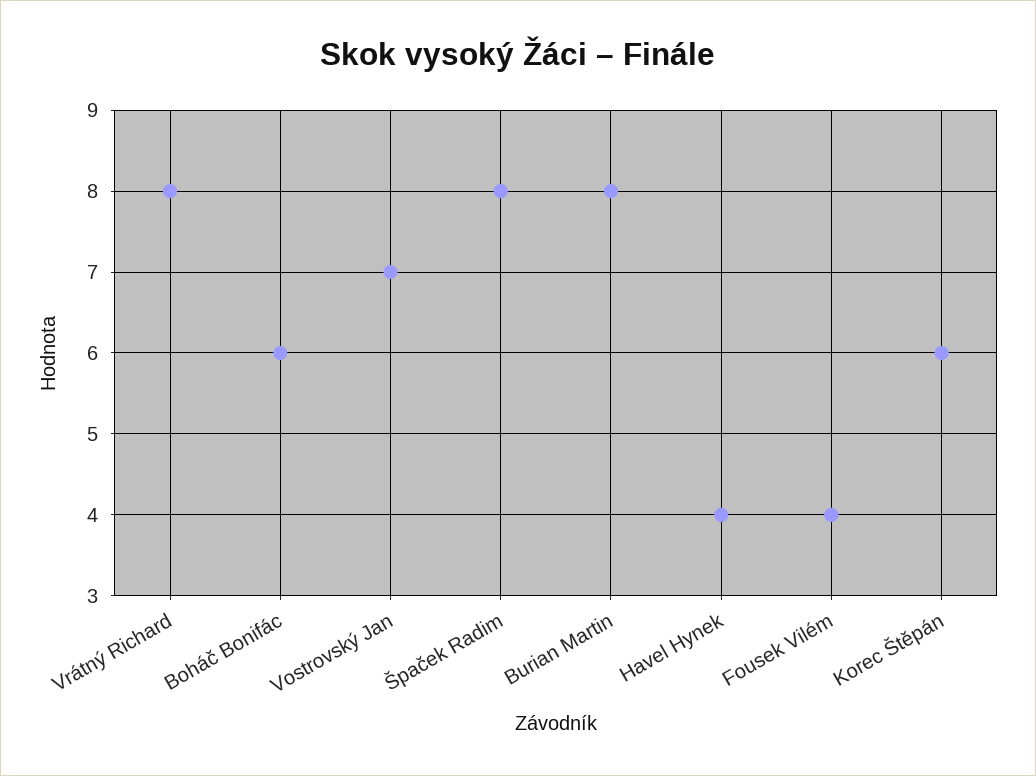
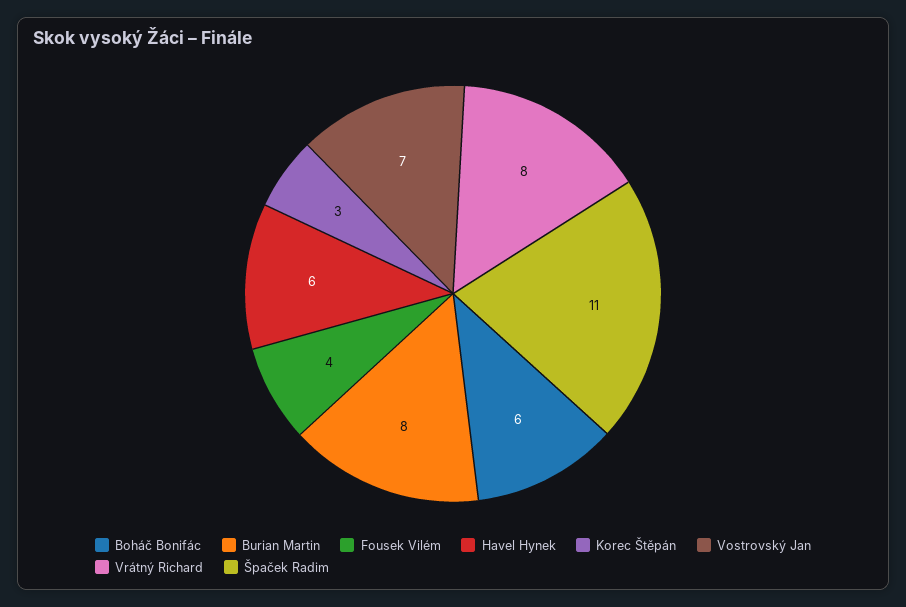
  {
    "Vrátný Richard": 8,
    "Boháč Bonifác": 6,
    "Vostrovský Jan": 7,
-   "Špaček Radim": 8,
+   "Špaček Radim": 11,
    "Burian Martin": 8,
-   "Havel Hynek": 4,
+   "Havel Hynek": 6,
    "Fousek Vilém": 4,
-   "Korec Štěpán": 6
+   "Korec Štěpán": 3
  }

